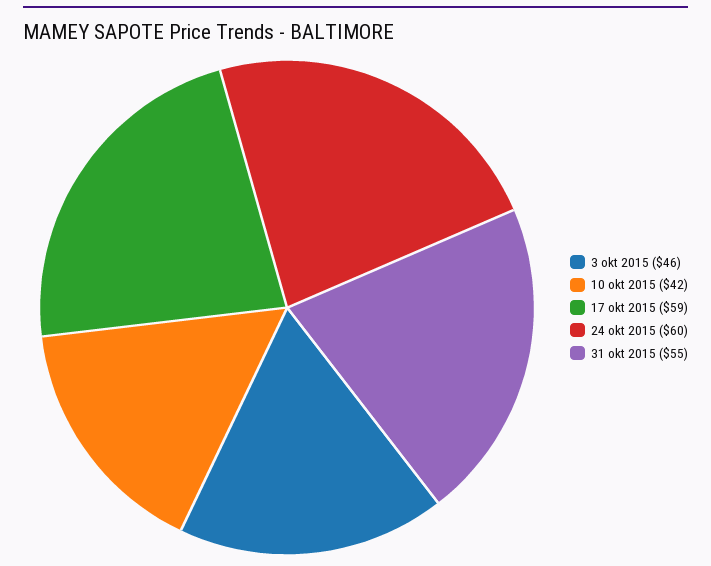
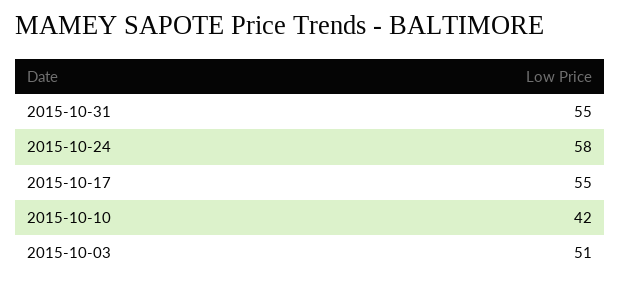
  {
-   "3 okt 2015": 46,
+   "3 okt 2015": 51,
    "10 okt 2015": 42,
-   "17 okt 2015": 59,
+   "17 okt 2015": 55,
-   "24 okt 2015": 60,
+   "24 okt 2015": 58,
    "31 okt 2015": 55
  }

